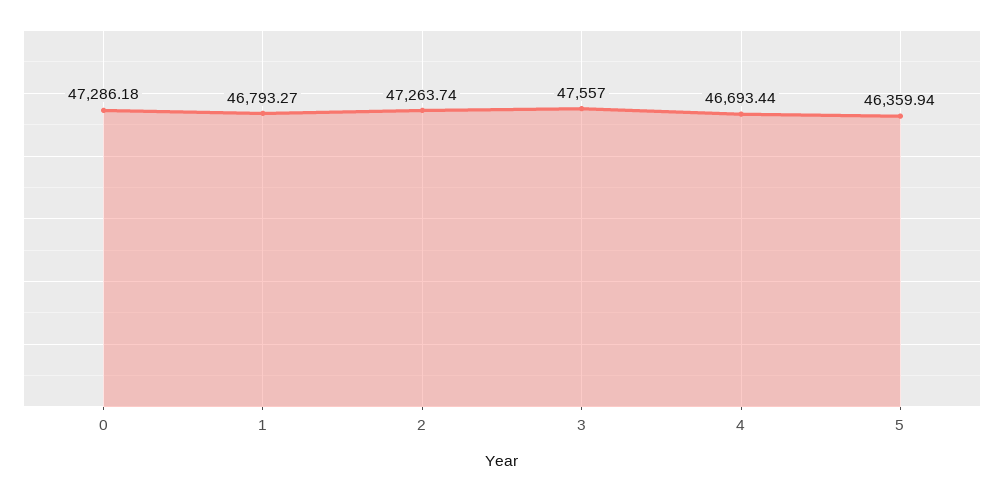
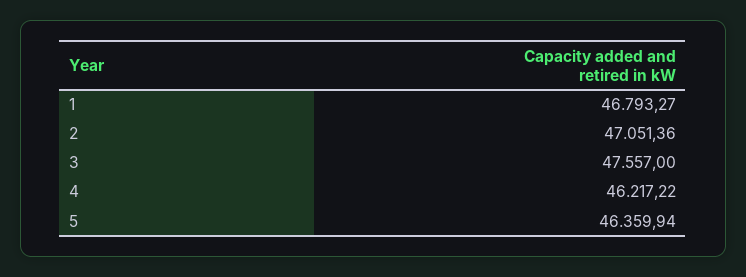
  {
-   "0": 47286.18,
    "1": 46793.27,
-   "2": 47263.74,
+   "2": 47051.36,
    "3": 47557,
-   "4": 46693.44,
+   "4": 46217.22,
    "5": 46359.94
  }

